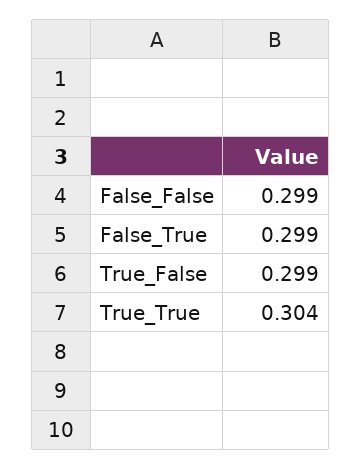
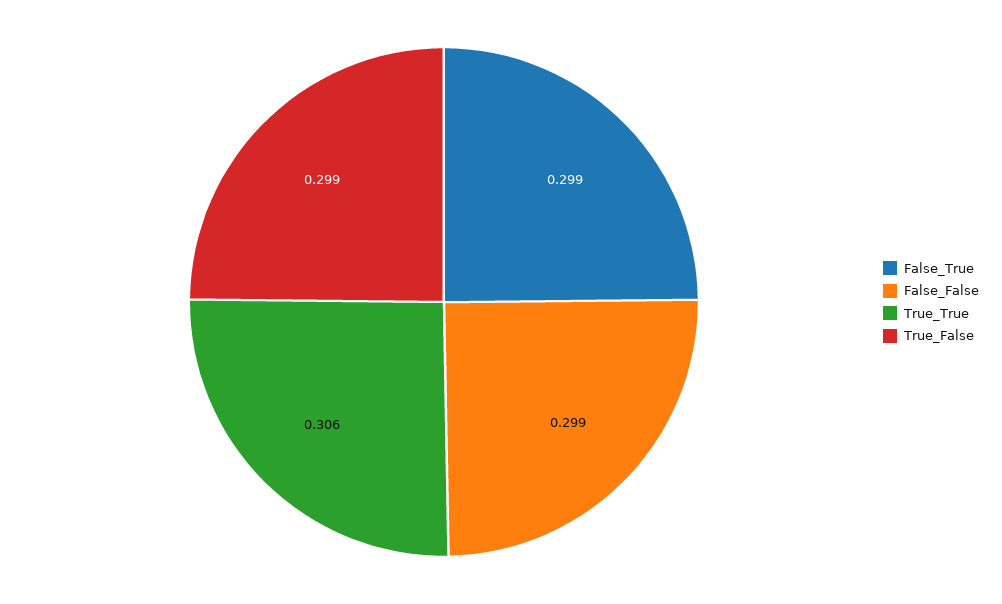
  {
    "False_False": 0.299,
    "False_True": 0.299,
    "True_False": 0.299,
-   "True_True": 0.304
+   "True_True": 0.306
  }

